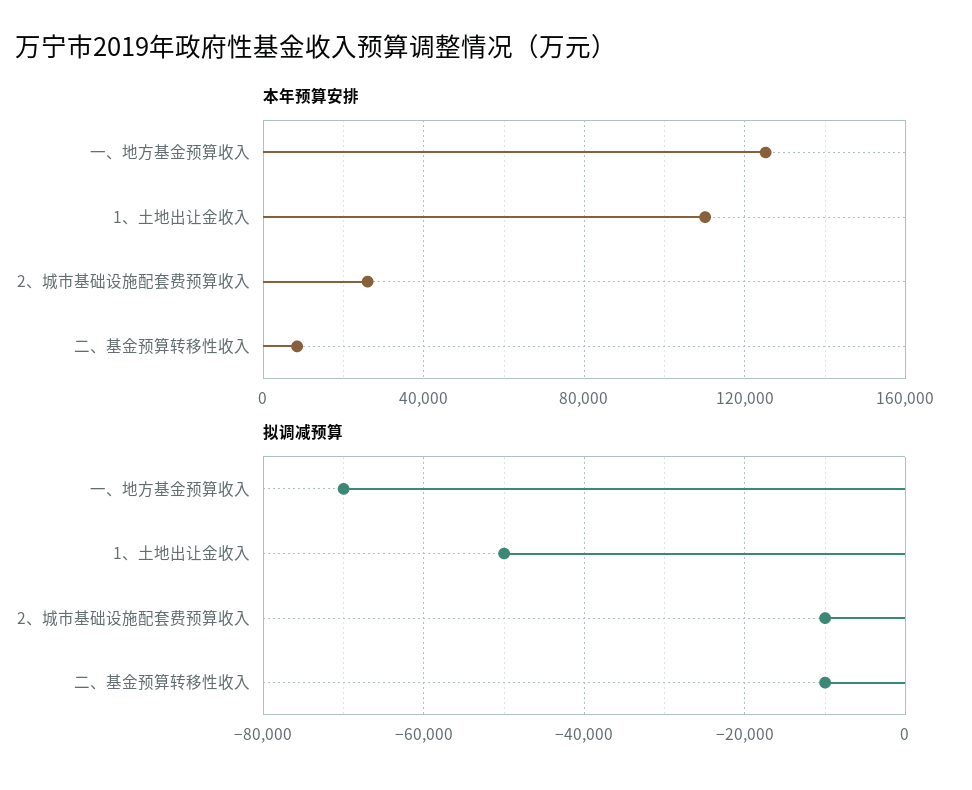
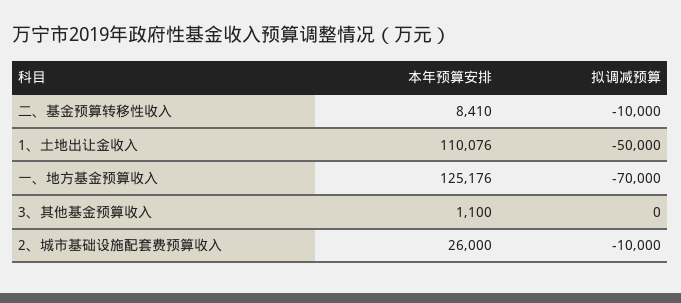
  {
    "本年预算安排": {
      "一、地方基金预算收入": 125176,
      "1、土地出让金收入": 110076,
      "2、城市基础设施配套费预算收入": 26000,
-     "二、基金预算转移性收入": 8410
+     "二、基金预算转移性收入": 8410,
+     "3、其他基金预算收入": 1100
    },
    "拟调减预算": {
      "一、地方基金预算收入": -70000,
      "1、土地出让金收入": -50000,
      "2、城市基础设施配套费预算收入": -10000,
-     "二、基金预算转移性收入": -10000
+     "二、基金预算转移性收入": -10000,
+     "3、其他基金预算收入": 0
    }
  }

